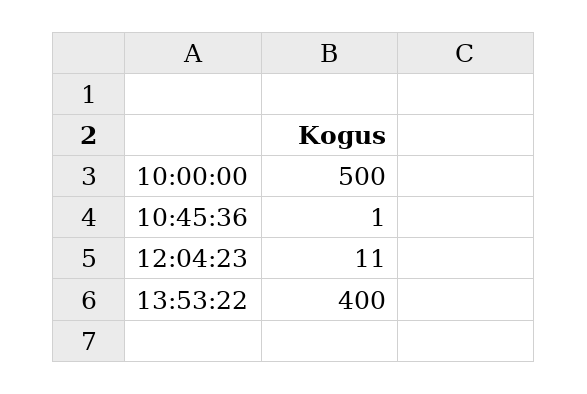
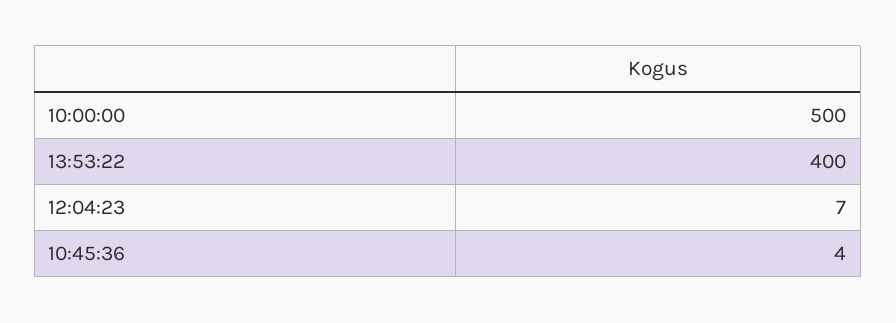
  {
    "10:00:00": 500,
-   "10:45:36": 1,
+   "10:45:36": 4,
-   "12:04:23": 11,
+   "12:04:23": 7,
    "13:53:22": 400
  }

